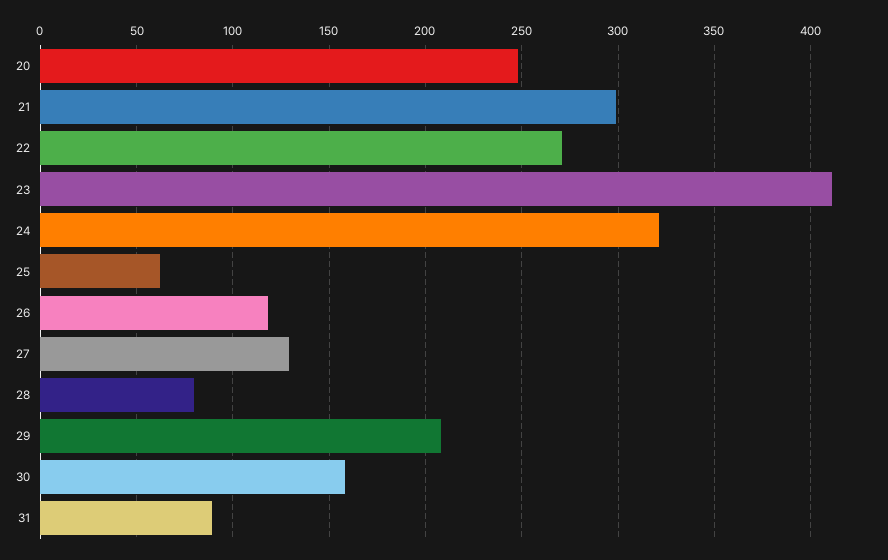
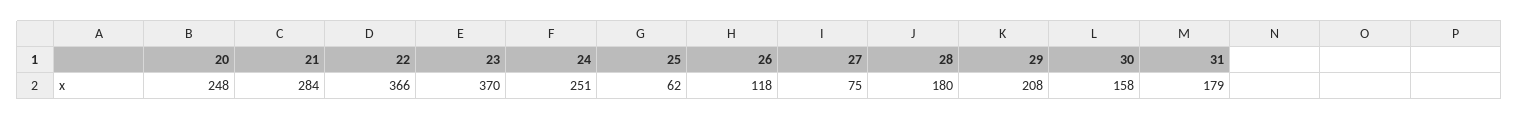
  {
    "20": 248,
-   "21": 300,
+   "21": 284,
-   "22": 270,
+   "22": 366,
-   "23": 410,
+   "23": 370,
-   "24": 320,
+   "24": 251,
    "25": 62,
    "26": 118,
-   "27": 130,
+   "27": 75,
-   "28": 80,
+   "28": 180,
    "29": 208,
    "30": 158,
-   "31": 90
+   "31": 179
  }

